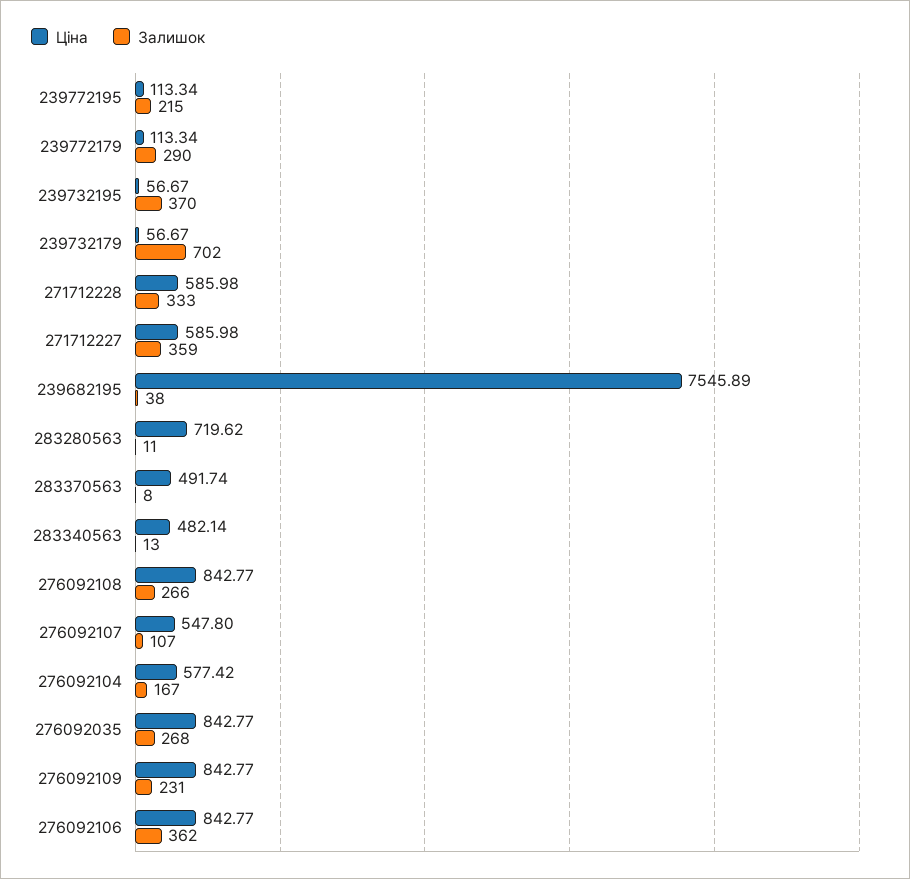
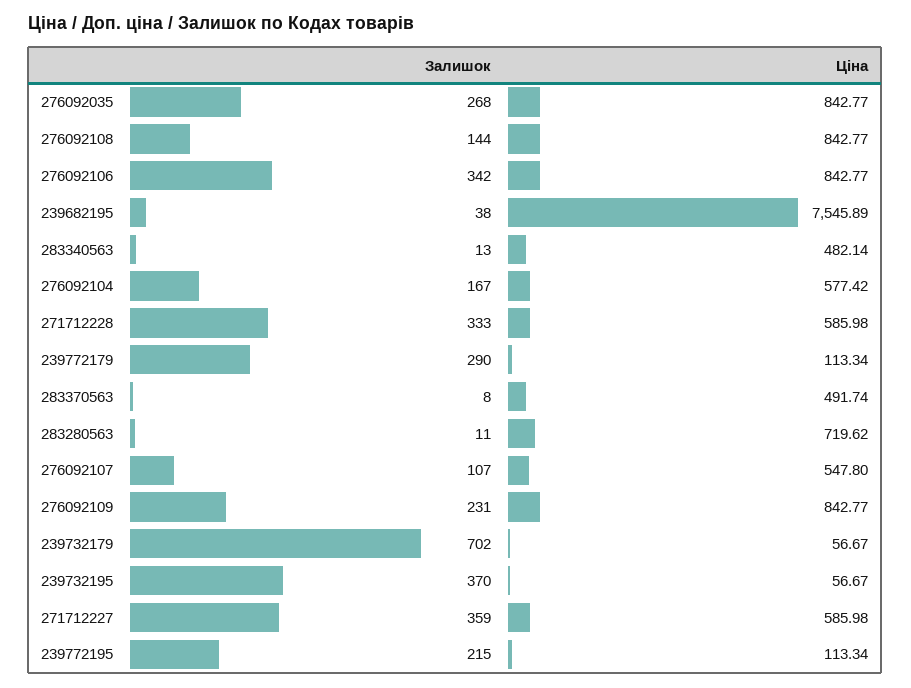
  {
    "Ціна": {
      "239772195": 113.34,
      "239772179": 113.34,
      "239732195": 56.67,
      "239732179": 56.67,
      "271712228": 585.98,
      "271712227": 585.98,
      "239682195": 7545.89,
      "283280563": 719.62,
      "283370563": 491.74,
      "283340563": 482.14,
      "276092108": 842.77,
      "276092107": 547.8,
      "276092104": 577.42,
      "276092035": 842.77,
      "276092109": 842.77,
      "276092106": 842.77
    },
    "Залишок": {
      "239772195": 215,
      "239772179": 290,
      "239732195": 370,
      "239732179": 702,
      "271712228": 333,
      "271712227": 359,
      "239682195": 38,
      "283280563": 11,
      "283370563": 8,
      "283340563": 13,
-     "276092108": 266,
+     "276092108": 144,
      "276092107": 107,
      "276092104": 167,
      "276092035": 268,
      "276092109": 231,
-     "276092106": 362
+     "276092106": 342
    }
  }

